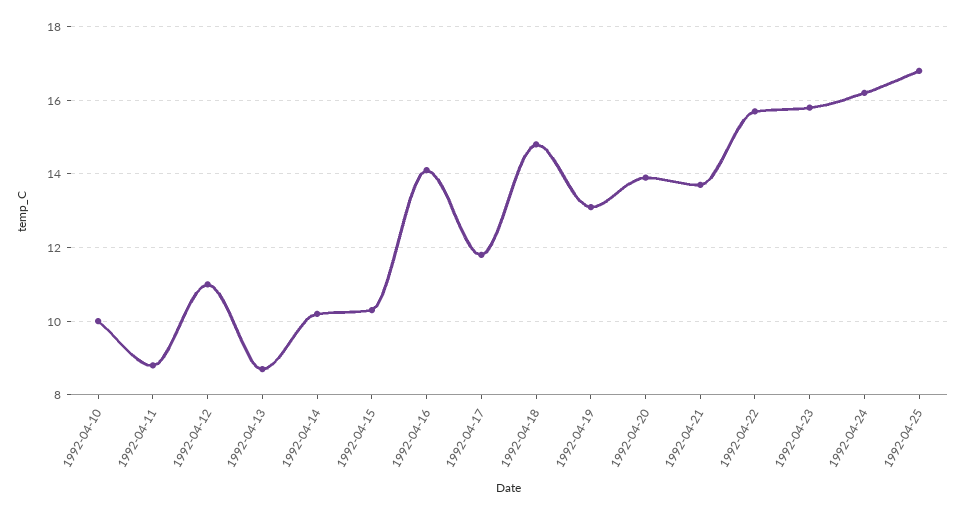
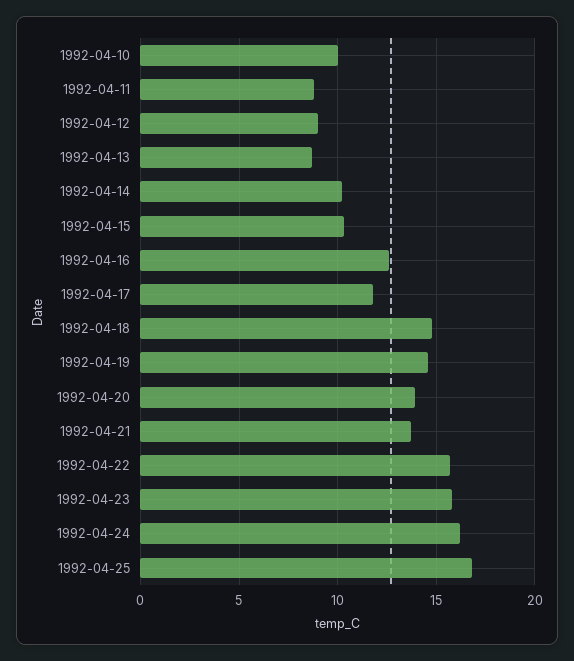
  {
    "1992-04-10": 10,
    "1992-04-11": 9,
-   "1992-04-12": 11,
+   "1992-04-12": 9,
    "1992-04-13": 8.5,
    "1992-04-14": 10,
    "1992-04-15": 10.5,
-   "1992-04-16": 14,
+   "1992-04-16": 12.5,
    "1992-04-17": 12,
    "1992-04-18": 15,
-   "1992-04-19": 13,
+   "1992-04-19": 14.5,
    "1992-04-20": 14,
    "1992-04-21": 13.5,
    "1992-04-22": 15.5,
    "1992-04-23": 16,
    "1992-04-24": 16,
    "1992-04-25": 17
  }

